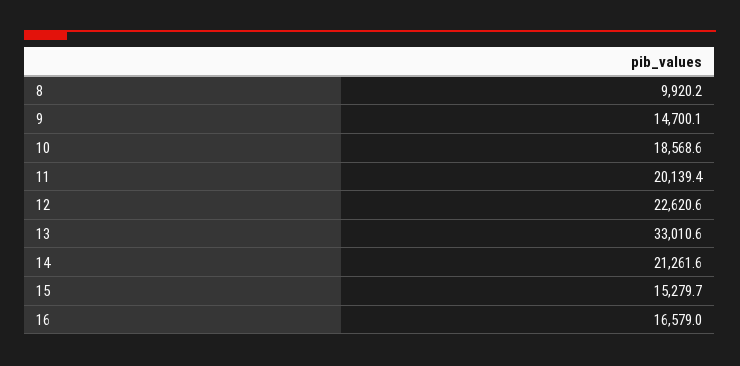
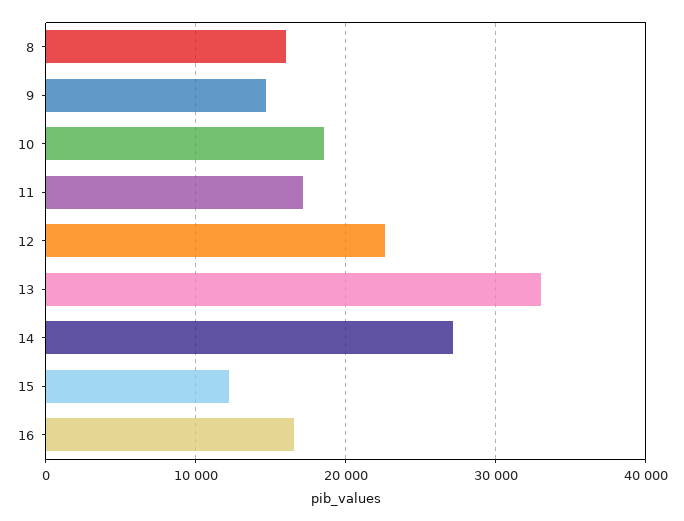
  {
-   "8": 9920.2,
+   "8": 16000,
    "9": 14700.1,
    "10": 18568.6,
-   "11": 20139.4,
+   "11": 17000,
    "12": 22620.6,
    "13": 33010.6,
-   "14": 21261.6,
+   "14": 27000,
-   "15": 15279.7,
+   "15": 12000,
    "16": 16579
  }

